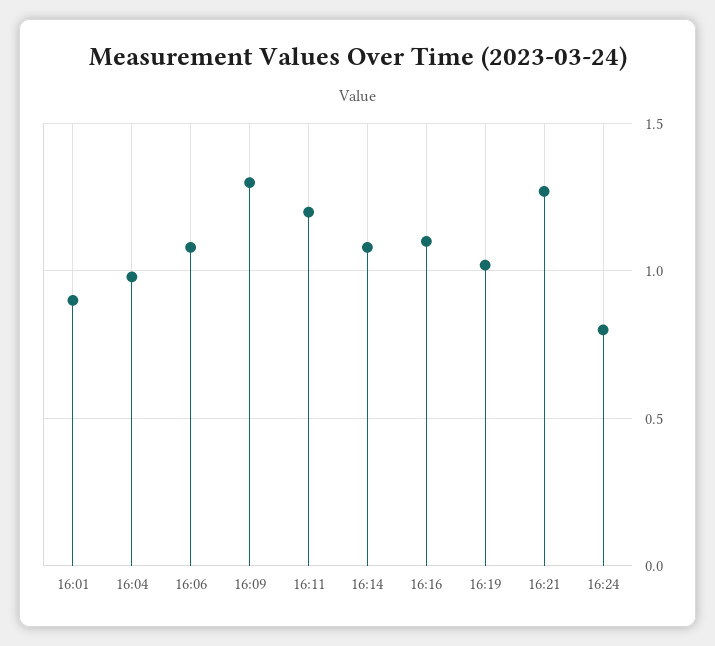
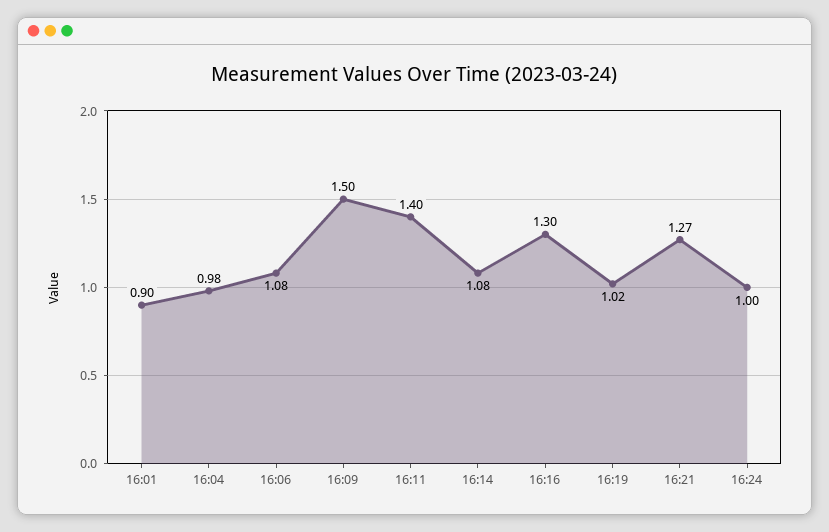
  {
    "16:01": 0.9,
    "16:04": 0.98,
    "16:06": 1.08,
-   "16:09": 1.3,
+   "16:09": 1.5,
-   "16:11": 1.2,
+   "16:11": 1.4,
    "16:14": 1.08,
-   "16:16": 1.1,
+   "16:16": 1.3,
    "16:19": 1.02,
    "16:21": 1.27,
-   "16:24": 0.8
+   "16:24": 1
  }

